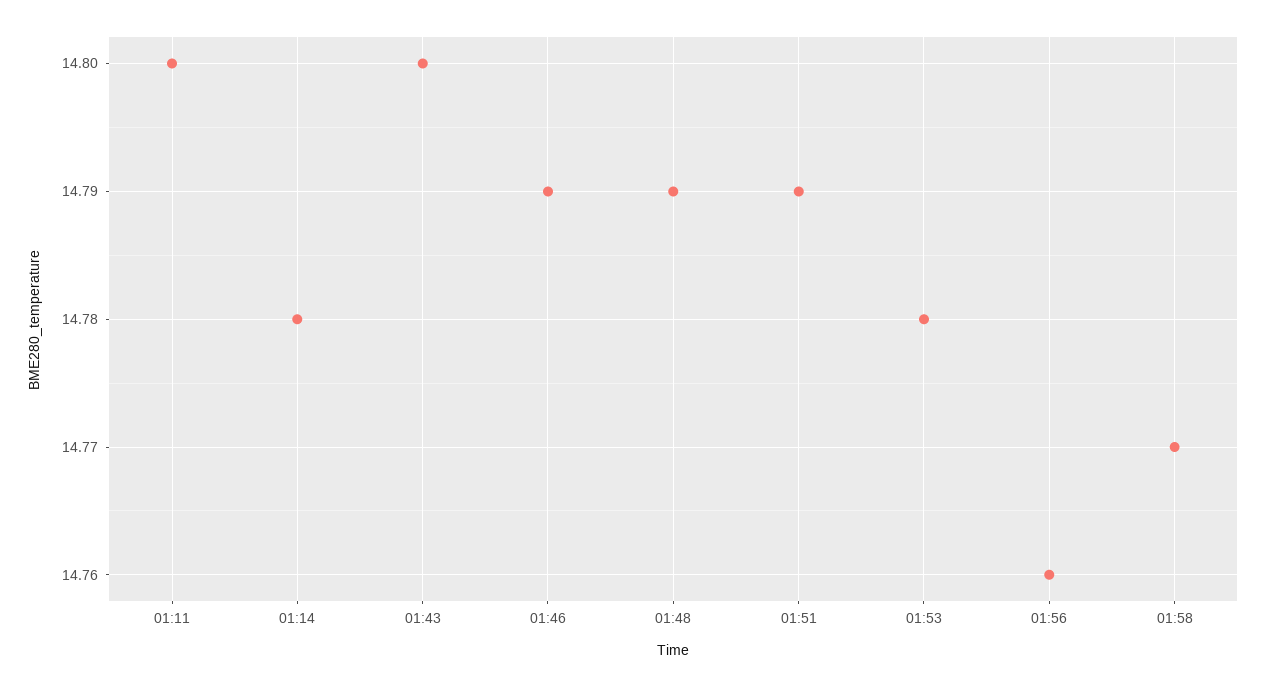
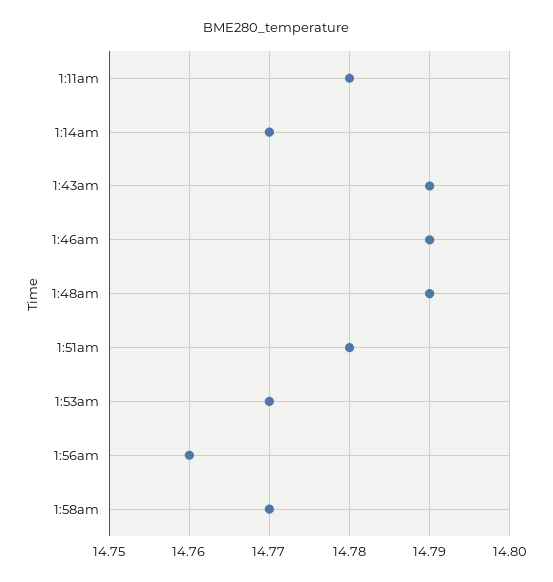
  {
-   "01:11": 14.8,
+   "01:11": 14.78,
-   "01:14": 14.78,
+   "01:14": 14.77,
-   "01:43": 14.8,
+   "01:43": 14.79,
    "01:46": 14.79,
    "01:48": 14.79,
-   "01:51": 14.79,
+   "01:51": 14.78,
-   "01:53": 14.78,
+   "01:53": 14.77,
    "01:56": 14.76,
    "01:58": 14.77
  }

